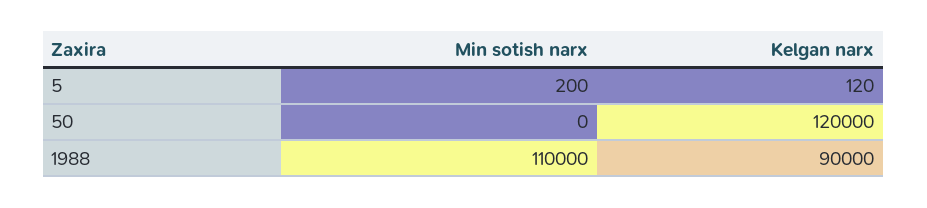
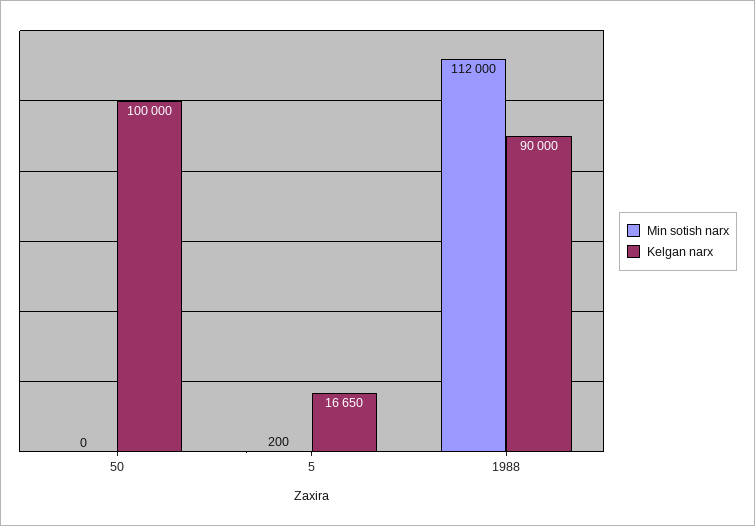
  {
    "Min sotish narx": {
      "5": 200,
      "50": 0,
-     "1988": 110000
+     "1988": 112000
    },
    "Kelgan narx": {
-     "5": 120,
+     "5": 16650,
-     "50": 120000,
+     "50": 100000,
      "1988": 90000
    }
  }

